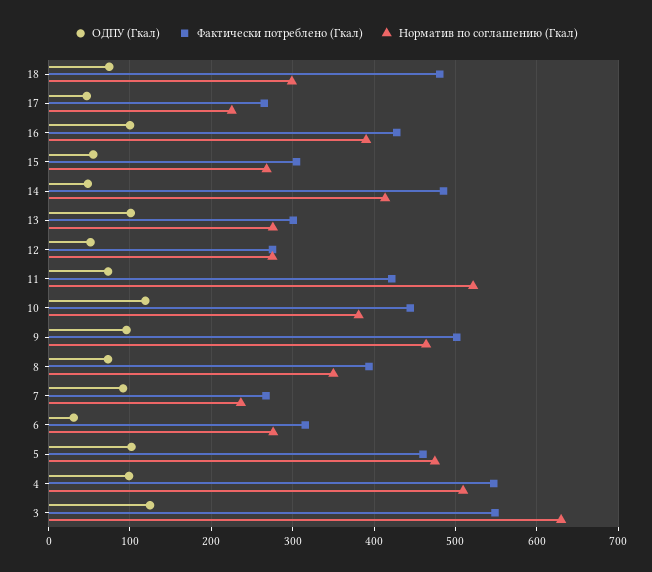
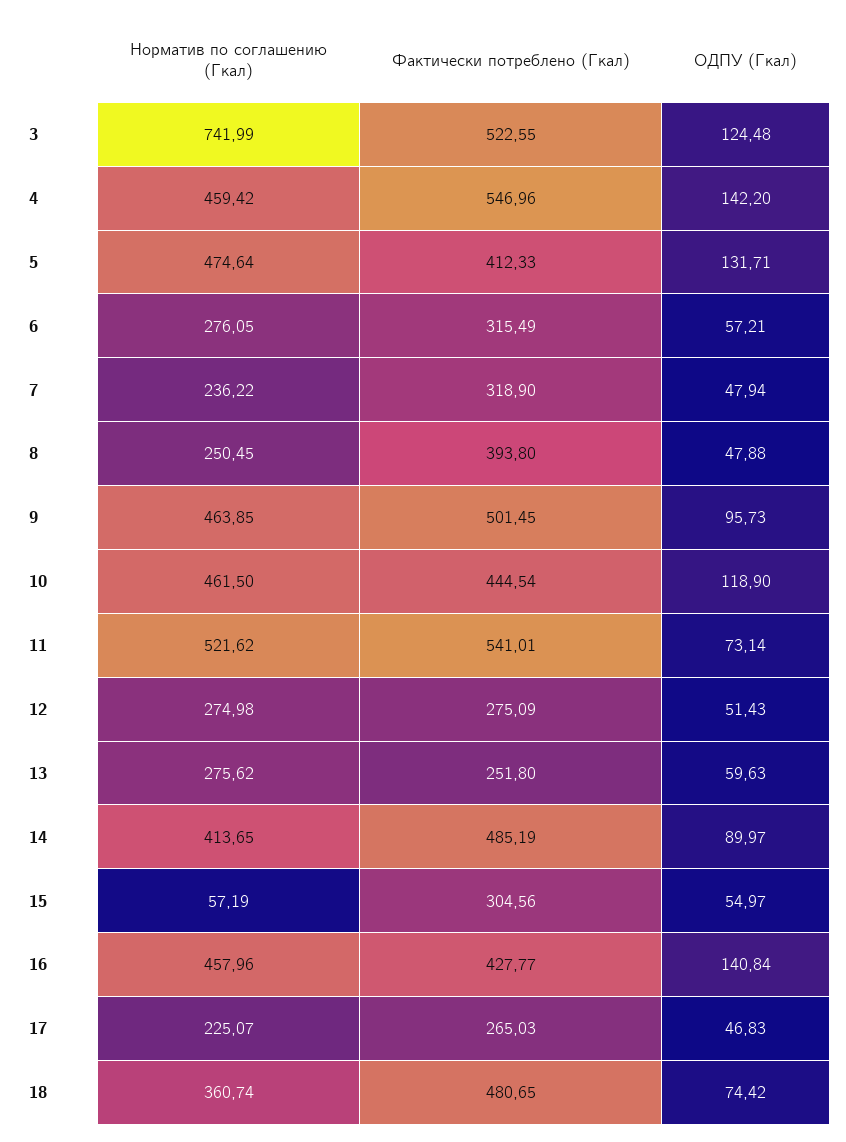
  {
    "ОДПУ (Гкал)": {
      "18": 74.42,
      "17": 46.83,
-     "16": 100,
+     "16": 140.84,
      "15": 54.97,
-     "14": 50,
+     "14": 89.97,
-     "13": 100,
+     "13": 59.63,
      "12": 51.43,
      "11": 73.14,
      "10": 118.9,
      "9": 95.73,
-     "8": 70,
+     "8": 47.88,
-     "7": 90,
+     "7": 47.94,
-     "6": 30,
+     "6": 57.21,
-     "5": 100,
+     "5": 131.71,
-     "4": 100,
+     "4": 142.2,
      "3": 124.48
    },
    "Фактически потреблено (Гкал)": {
      "18": 480.65,
      "17": 265.03,
      "16": 427.77,
      "15": 304.56,
      "14": 485.19,
-     "13": 300,
+     "13": 251.8,
      "12": 275.09,
-     "11": 420,
+     "11": 541.01,
      "10": 444.54,
      "9": 501.45,
      "8": 393.8,
-     "7": 270,
+     "7": 318.9,
      "6": 315.49,
-     "5": 460,
+     "5": 412.33,
      "4": 546.96,
-     "3": 550
+     "3": 522.55
    },
    "Норматив по соглашению (Гкал)": {
-     "18": 300,
+     "18": 360.74,
      "17": 225.07,
-     "16": 390,
+     "16": 457.96,
-     "15": 270,
+     "15": 57.19,
      "14": 413.65,
      "13": 275.62,
      "12": 274.98,
      "11": 521.62,
-     "10": 380,
+     "10": 461.5,
      "9": 463.85,
-     "8": 350,
+     "8": 250.45,
      "7": 236.22,
      "6": 276.05,
      "5": 474.64,
-     "4": 510,
+     "4": 459.42,
-     "3": 630
+     "3": 741.99
    }
  }

